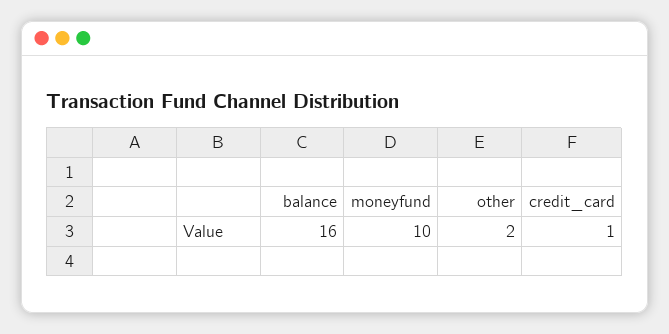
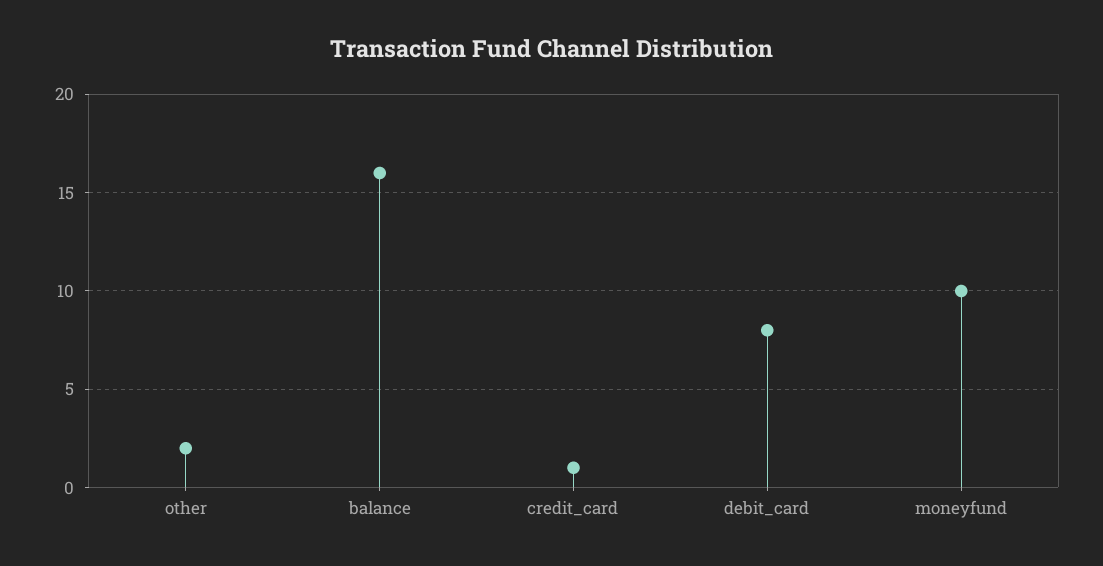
  {
    "balance": 16,
    "moneyfund": 10,
    "other": 2,
-   "credit_card": 1
+   "credit_card": 1,
+   "debit_card": 8
  }

